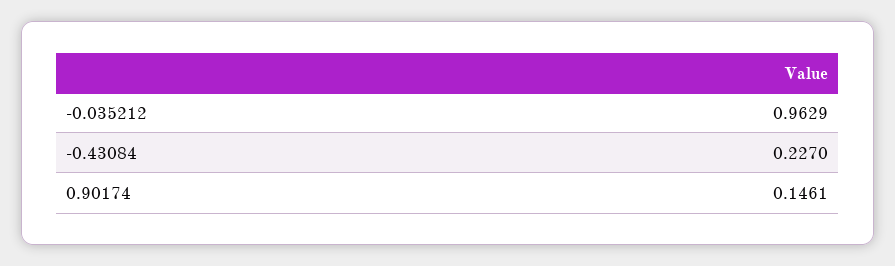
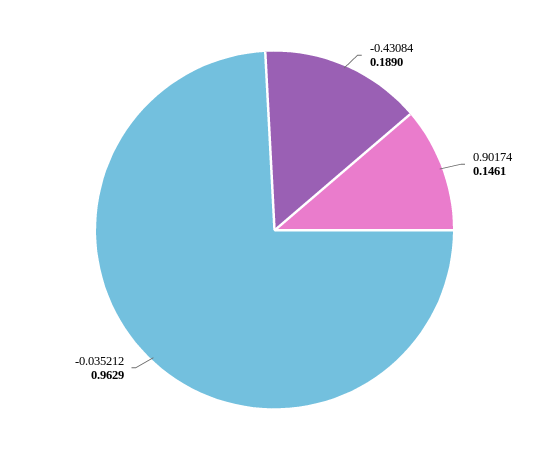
  {
    "-0.035212": 0.9629,
-   "-0.43084": 0.227,
+   "-0.43084": 0.189,
    "0.90174": 0.1461
  }

